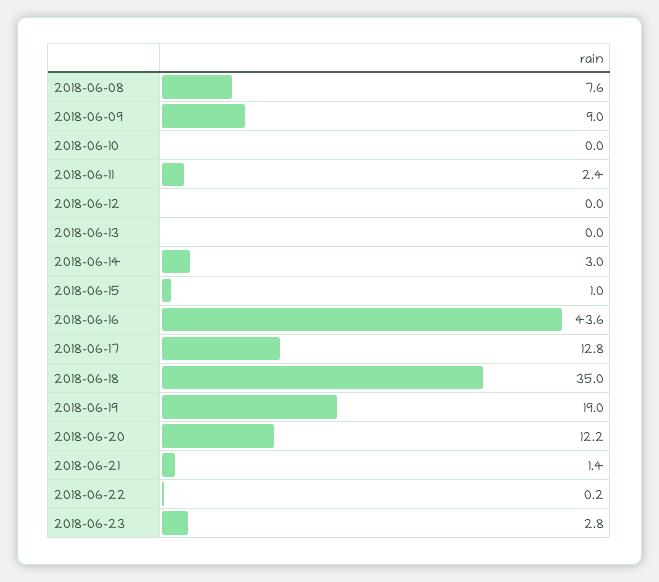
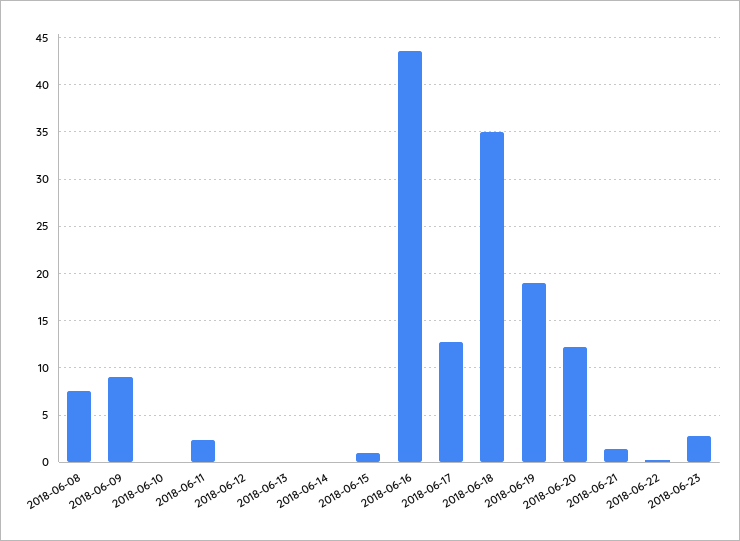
  {
    "2018-06-08": 7.6,
    "2018-06-09": 9,
    "2018-06-10": 0,
    "2018-06-11": 2.4,
    "2018-06-12": 0,
    "2018-06-13": 0,
-   "2018-06-14": 3,
+   "2018-06-14": 0,
    "2018-06-15": 1,
    "2018-06-16": 43.6,
    "2018-06-17": 12.8,
    "2018-06-18": 35,
    "2018-06-19": 19,
    "2018-06-20": 12.2,
    "2018-06-21": 1.4,
    "2018-06-22": 0.2,
    "2018-06-23": 2.8
  }

